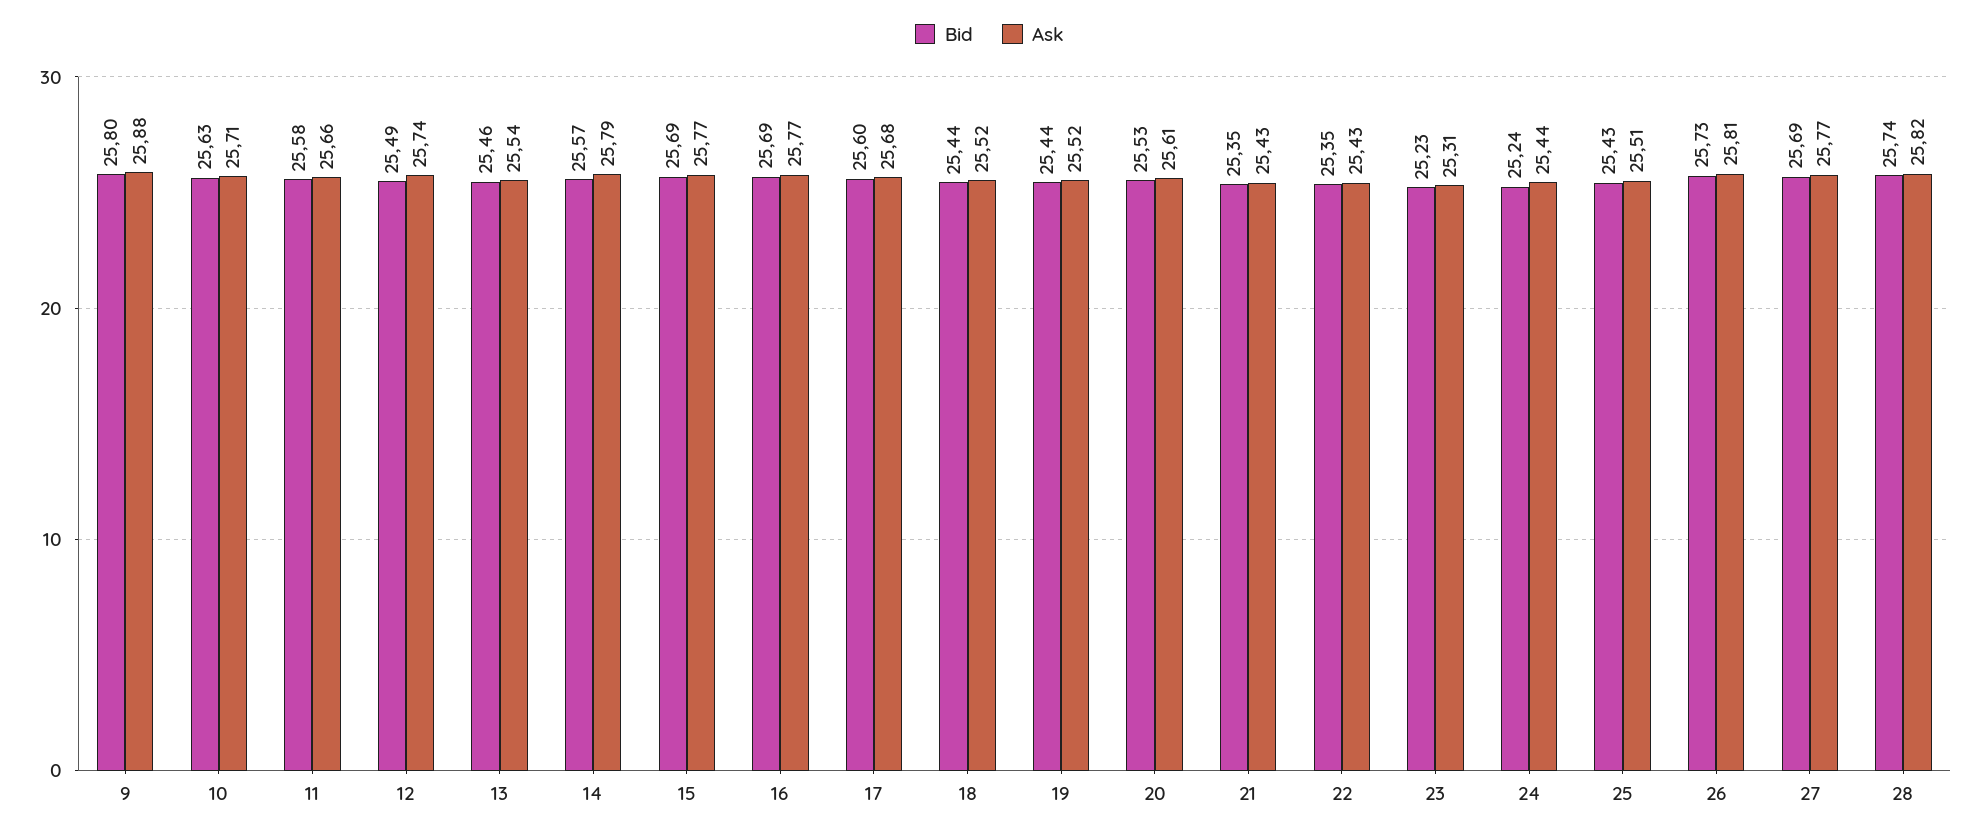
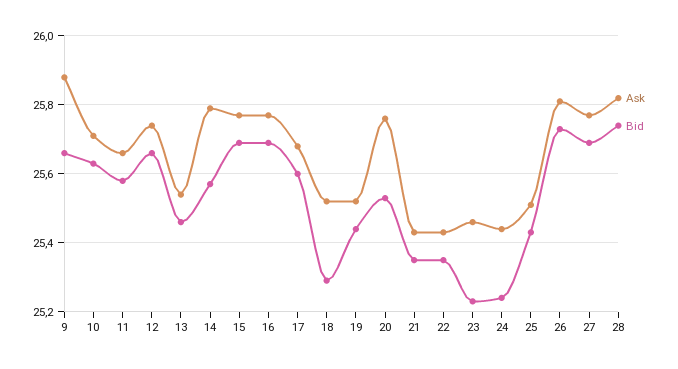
  {
    "Bid": {
-     "9": 25.8,
+     "9": 25.65,
      "10": 25.63,
      "11": 25.58,
-     "12": 25.49,
+     "12": 25.65,
      "13": 25.46,
      "14": 25.57,
      "15": 25.69,
      "16": 25.69,
      "17": 25.6,
-     "18": 25.44,
+     "18": 25.3,
      "19": 25.44,
      "20": 25.53,
      "21": 25.35,
      "22": 25.35,
      "23": 25.23,
      "24": 25.24,
      "25": 25.43,
      "26": 25.73,
      "27": 25.69,
      "28": 25.74
    },
    "Ask": {
      "9": 25.88,
      "10": 25.71,
      "11": 25.66,
      "12": 25.74,
      "13": 25.54,
      "14": 25.79,
      "15": 25.77,
      "16": 25.77,
      "17": 25.68,
      "18": 25.52,
      "19": 25.52,
-     "20": 25.61,
+     "20": 25.75,
      "21": 25.43,
      "22": 25.43,
-     "23": 25.31,
+     "23": 25.45,
      "24": 25.44,
      "25": 25.51,
      "26": 25.81,
      "27": 25.77,
      "28": 25.82
    }
  }

